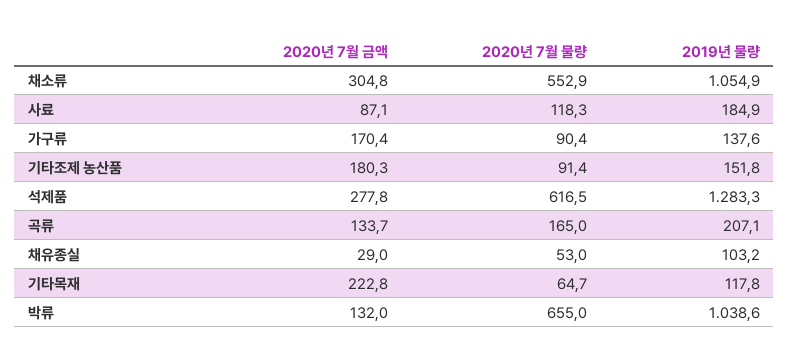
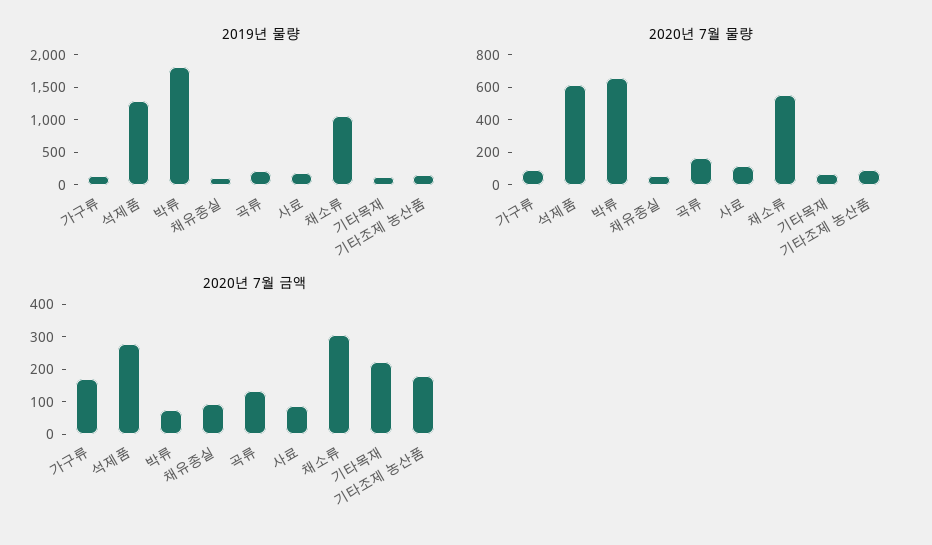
  {
    "2020년 7월 금액": {
      "채소류": 304.8,
      "사료": 87.1,
      "가구류": 170.4,
      "기타조제 농산품": 180.3,
      "석제품": 277.8,
      "곡류": 133.7,
-     "채유종실": 29,
+     "채유종실": 100,
      "기타목재": 222.8,
-     "박류": 132
+     "박류": 75
    },
    "2020년 7월 물량": {
      "채소류": 552.9,
      "사료": 118.3,
      "가구류": 90.4,
      "기타조제 농산품": 91.4,
      "석제품": 616.5,
      "곡류": 165,
      "채유종실": 53,
      "기타목재": 64.7,
      "박류": 655
    },
    "2019년 물량": {
      "채소류": 1054.9,
      "사료": 184.9,
      "가구류": 137.6,
      "기타조제 농산품": 151.8,
      "석제품": 1283.3,
      "곡류": 207.1,
      "채유종실": 103.2,
      "기타목재": 117.8,
-     "박류": 1038.6
+     "박류": 1750
    }
  }

